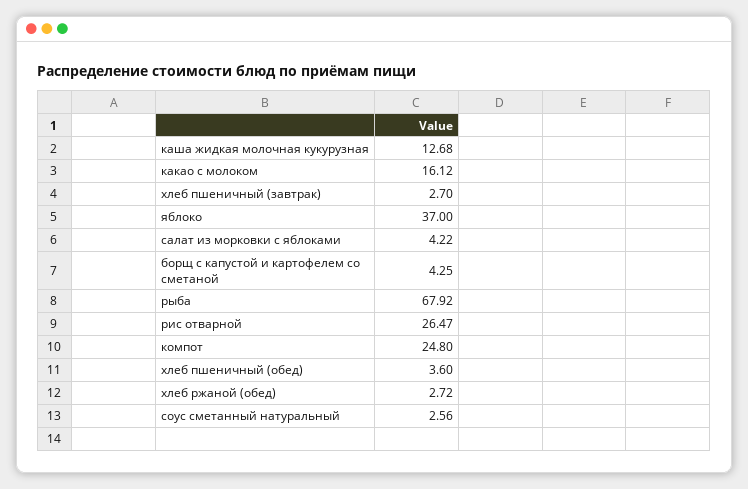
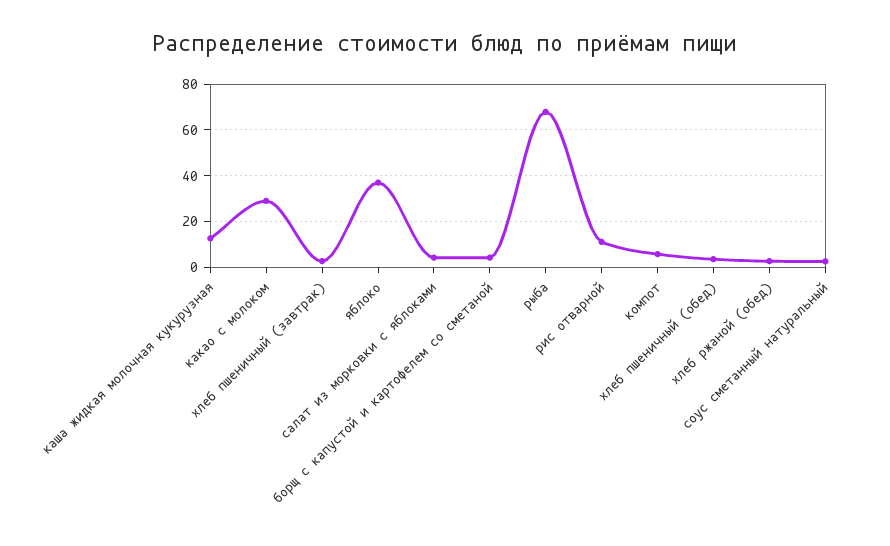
  {
    "каша жидкая молочная кукурузная": 12.68,
-   "какао с молоком": 16.12,
+   "какао с молоком": 30,
    "хлеб пшеничный (завтрак)": 2.7,
    "яблоко": 37,
    "салат из морковки с яблоками": 4.22,
    "борщ с капустой и картофелем со сметаной": 4.25,
    "рыба": 67.92,
-   "рис отварной": 26.47,
+   "рис отварной": 10,
-   "компот": 24.8,
+   "компот": 5,
    "хлеб пшеничный (обед)": 3.6,
    "хлеб ржаной (обед)": 2.72,
    "соус сметанный натуральный": 2.56
  }

